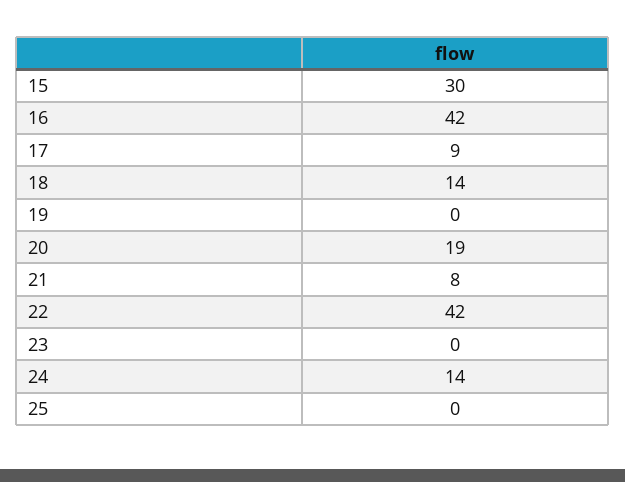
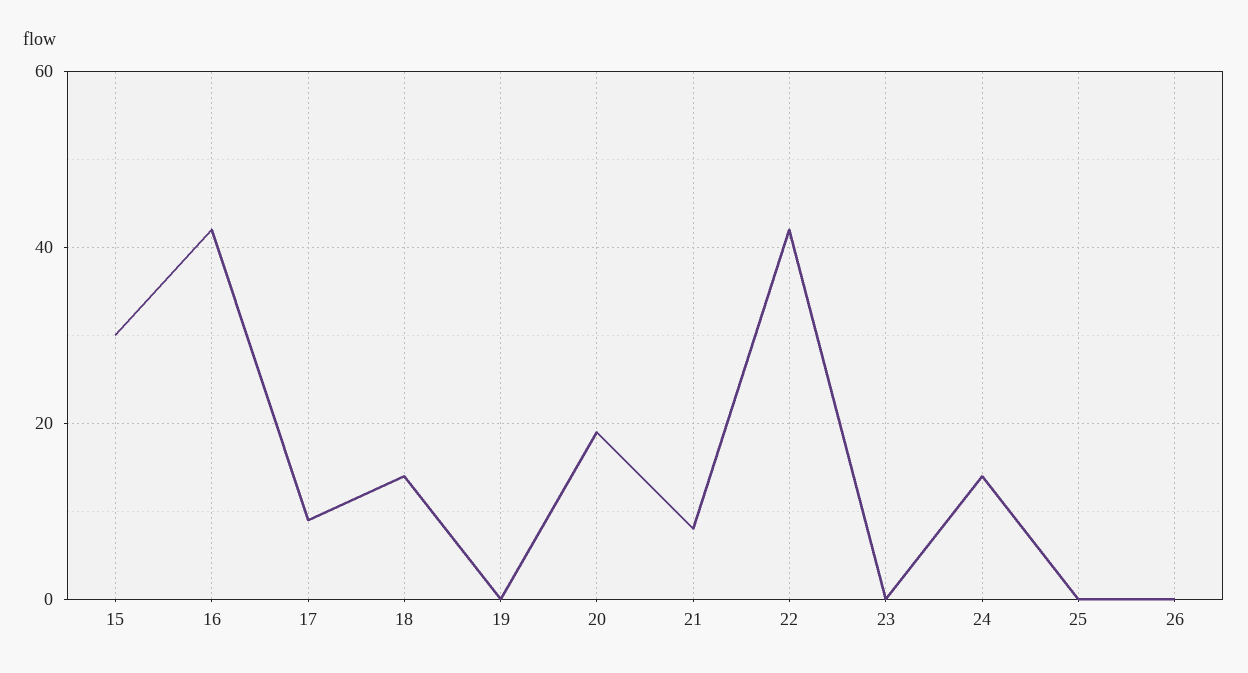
  {
    "15": 30,
    "16": 42,
    "17": 9,
    "18": 14,
    "19": 0,
    "20": 19,
    "21": 8,
    "22": 42,
    "23": 0,
    "24": 14,
-   "25": 0
+   "25": 0,
+   "26": 0
  }

